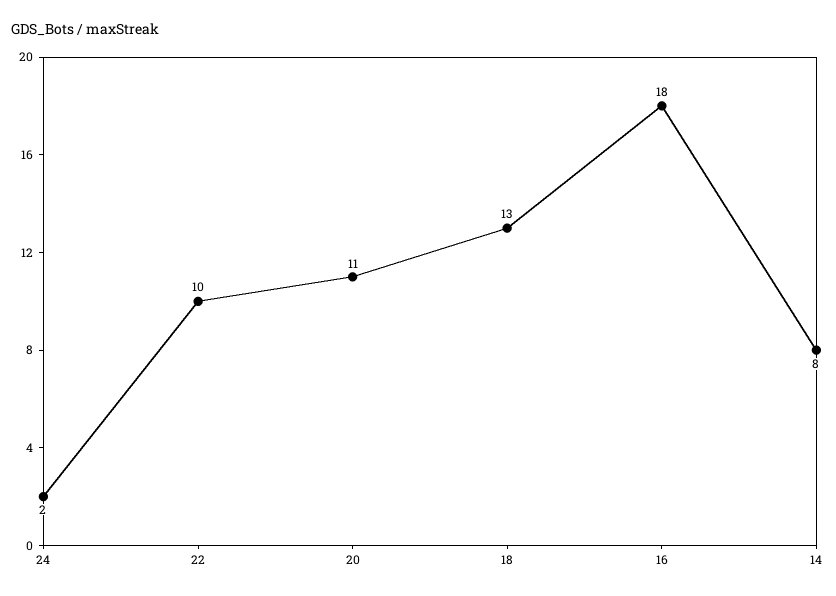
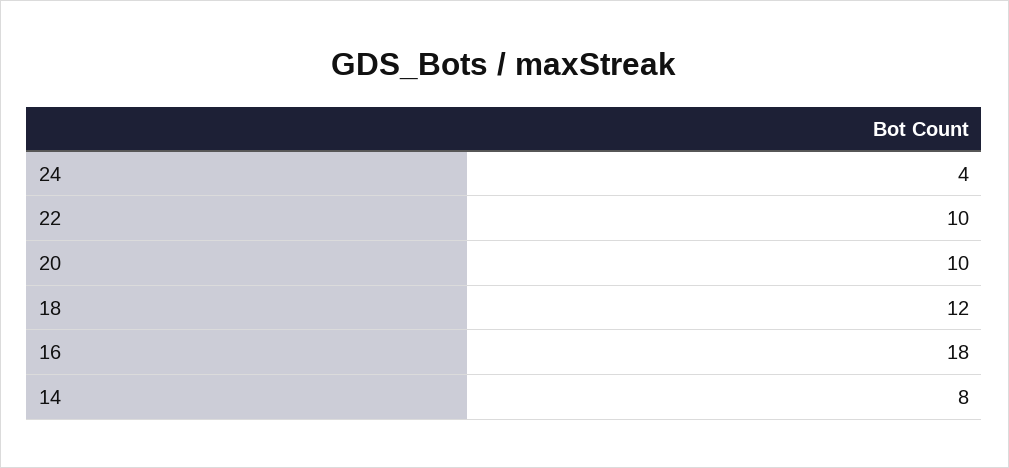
  {
-   "24": 2,
+   "24": 4,
    "22": 10,
-   "20": 11,
+   "20": 10,
-   "18": 13,
+   "18": 12,
    "16": 18,
    "14": 8
  }

